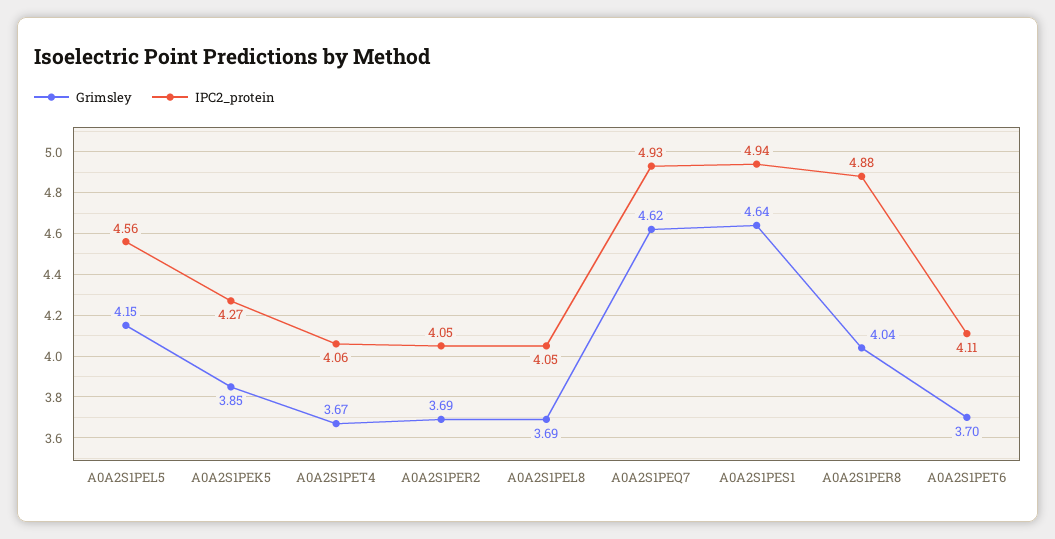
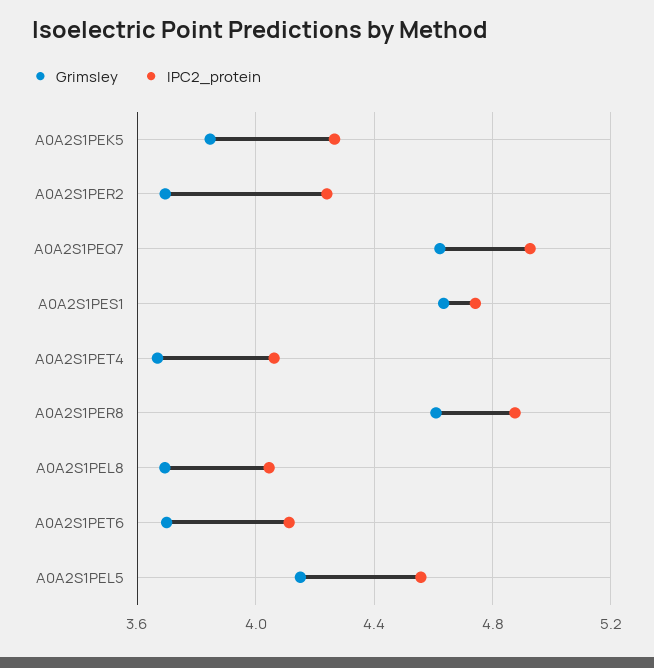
  {
    "Grimsley": {
      "A0A2S1PEL5": 4.15,
      "A0A2S1PEK5": 3.85,
      "A0A2S1PET4": 3.67,
      "A0A2S1PER2": 3.69,
      "A0A2S1PEL8": 3.69,
      "A0A2S1PEQ7": 4.62,
      "A0A2S1PES1": 4.64,
-     "A0A2S1PER8": 4.04,
+     "A0A2S1PER8": 4.6,
      "A0A2S1PET6": 3.7
    },
    "IPC2_protein": {
      "A0A2S1PEL5": 4.56,
      "A0A2S1PEK5": 4.27,
      "A0A2S1PET4": 4.06,
-     "A0A2S1PER2": 4.05,
+     "A0A2S1PER2": 4.25,
      "A0A2S1PEL8": 4.05,
      "A0A2S1PEQ7": 4.93,
-     "A0A2S1PES1": 4.94,
+     "A0A2S1PES1": 4.75,
      "A0A2S1PER8": 4.88,
      "A0A2S1PET6": 4.11
    }
  }

